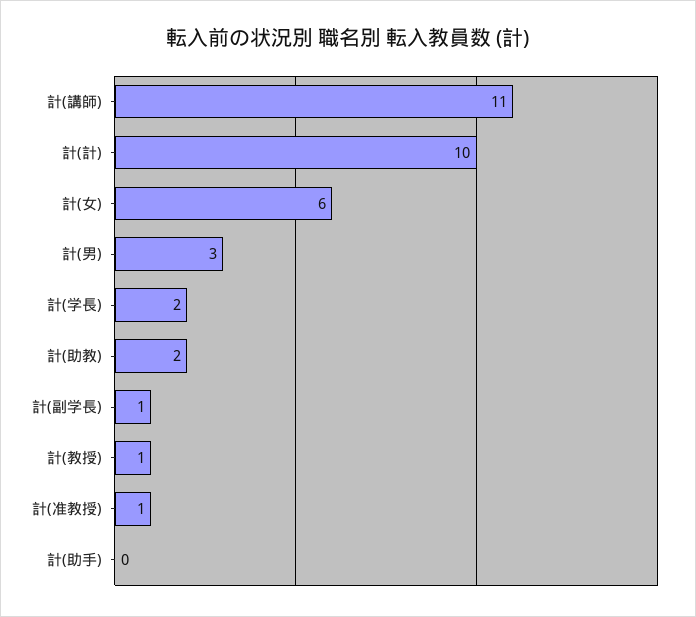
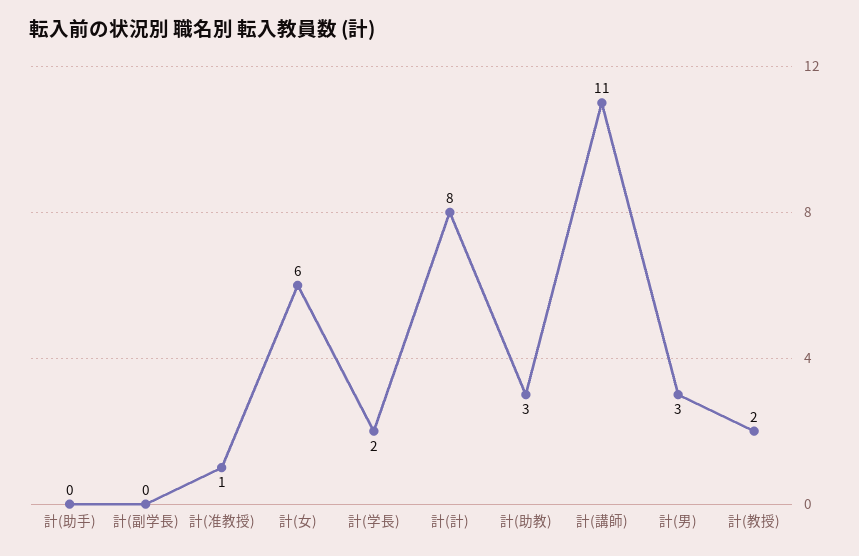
  {
    "計(講師)": 11,
-   "計(計)": 10,
+   "計(計)": 8,
    "計(女)": 6,
    "計(男)": 3,
    "計(学長)": 2,
-   "計(助教)": 2,
+   "計(助教)": 3,
-   "計(副学長)": 1,
+   "計(副学長)": 0,
-   "計(教授)": 1,
+   "計(教授)": 2,
    "計(准教授)": 1,
    "計(助手)": 0
  }

